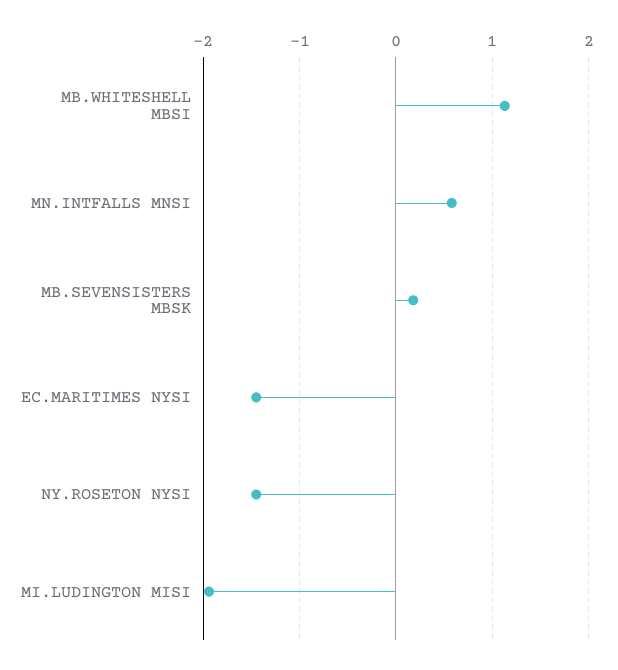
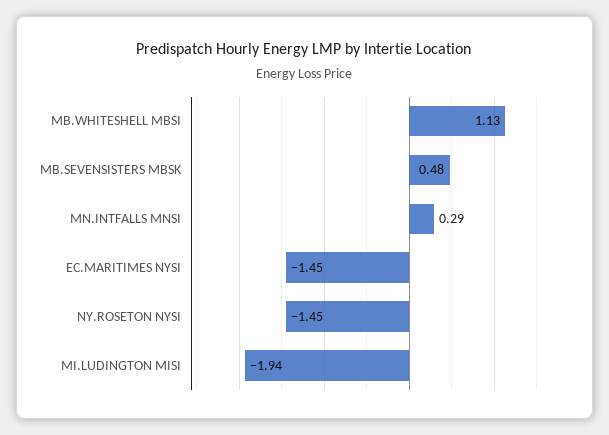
  {
    "MB.WHITESHELL MBSI": 1.13,
-   "MN.INTFALLS MNSI": 0.6,
+   "MN.INTFALLS MNSI": 0.29,
-   "MB.SEVENSISTERS MBSK": 0.2,
+   "MB.SEVENSISTERS MBSK": 0.48,
    "EC.MARITIMES NYSI": -1.45,
    "NY.ROSETON NYSI": -1.45,
    "MI.LUDINGTON MISI": -1.94
  }

